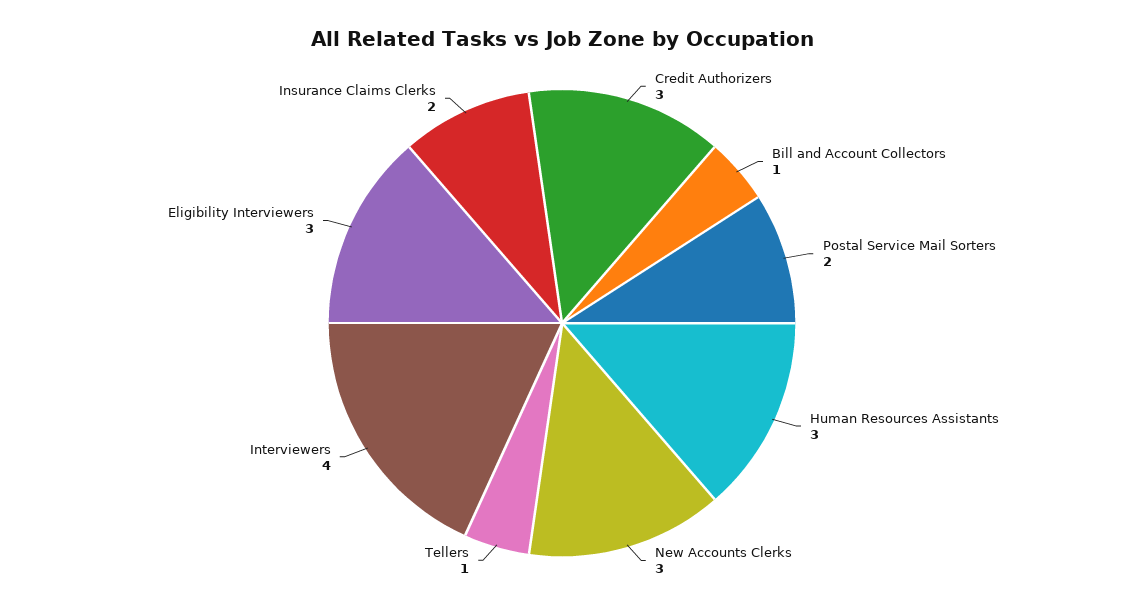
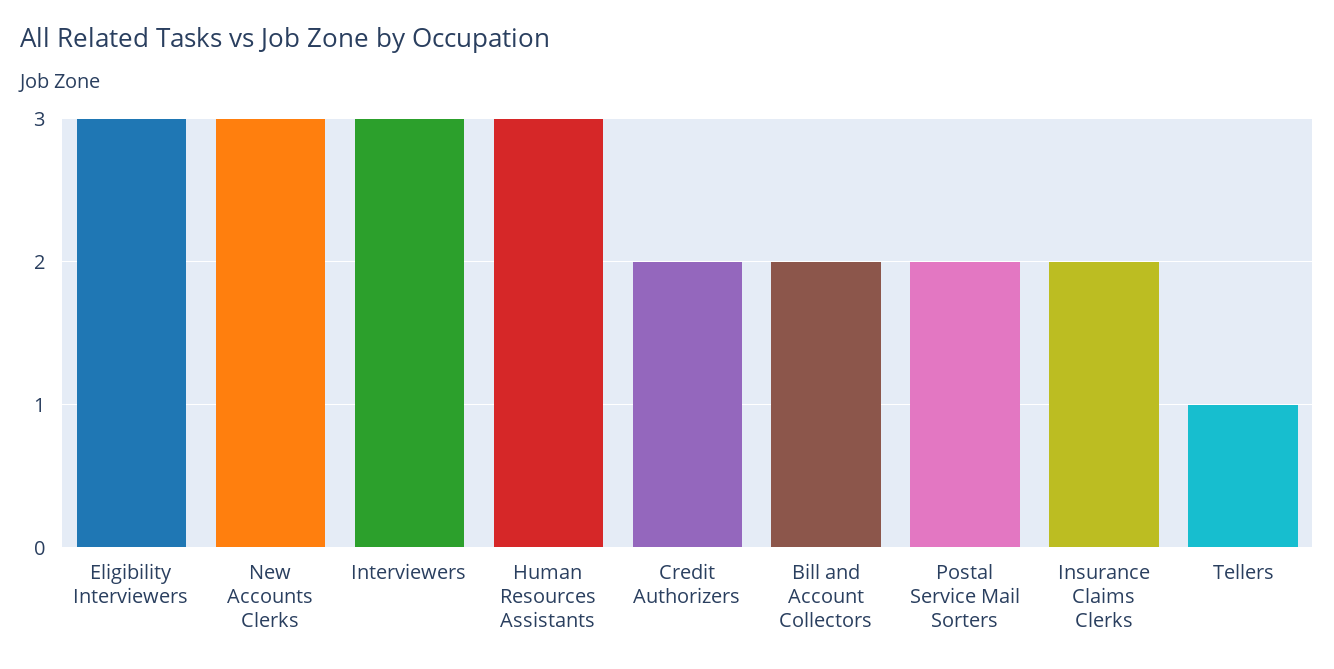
  {
-   "Credit Authorizers": 3,
+   "Credit Authorizers": 2,
-   "Bill and Account Collectors": 1,
+   "Bill and Account Collectors": 2,
    "Postal Service Mail Sorters": 2,
    "Human Resources Assistants": 3,
    "New Accounts Clerks": 3,
    "Tellers": 1,
-   "Interviewers": 4,
+   "Interviewers": 3,
    "Eligibility Interviewers": 3,
    "Insurance Claims Clerks": 2
  }

